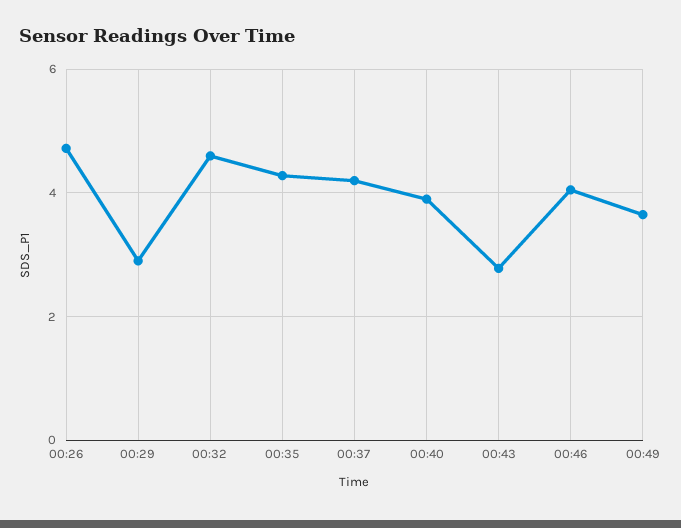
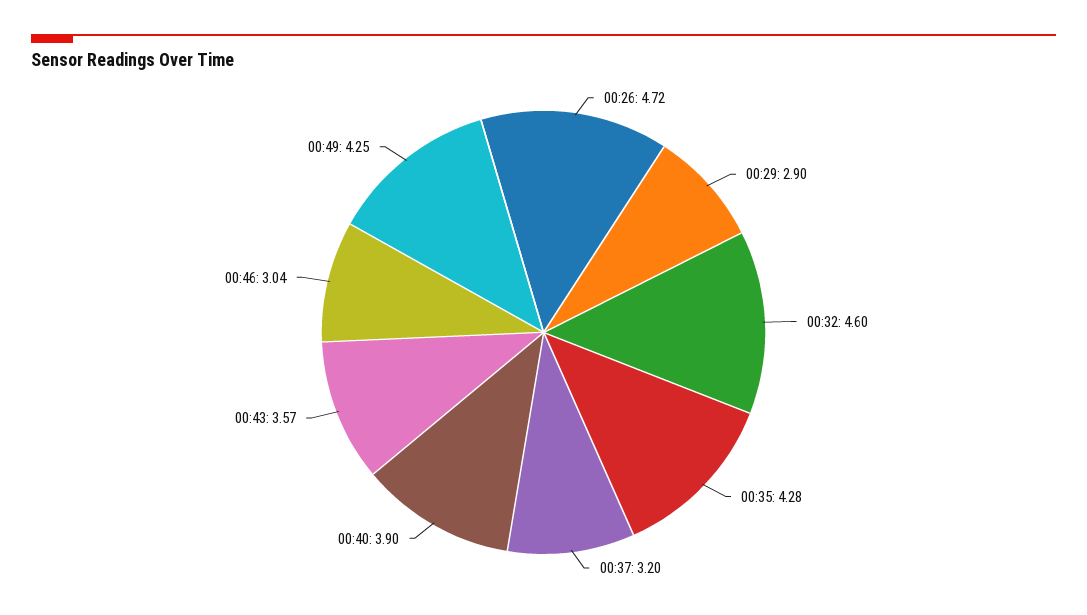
  {
    "00:26": 4.72,
    "00:29": 2.9,
    "00:32": 4.6,
    "00:35": 4.28,
-   "00:37": 4.2,
+   "00:37": 3.2,
    "00:40": 3.9,
-   "00:43": 2.8,
+   "00:43": 3.57,
-   "00:46": 4,
+   "00:46": 3.04,
-   "00:49": 3.6
+   "00:49": 4.25
  }

